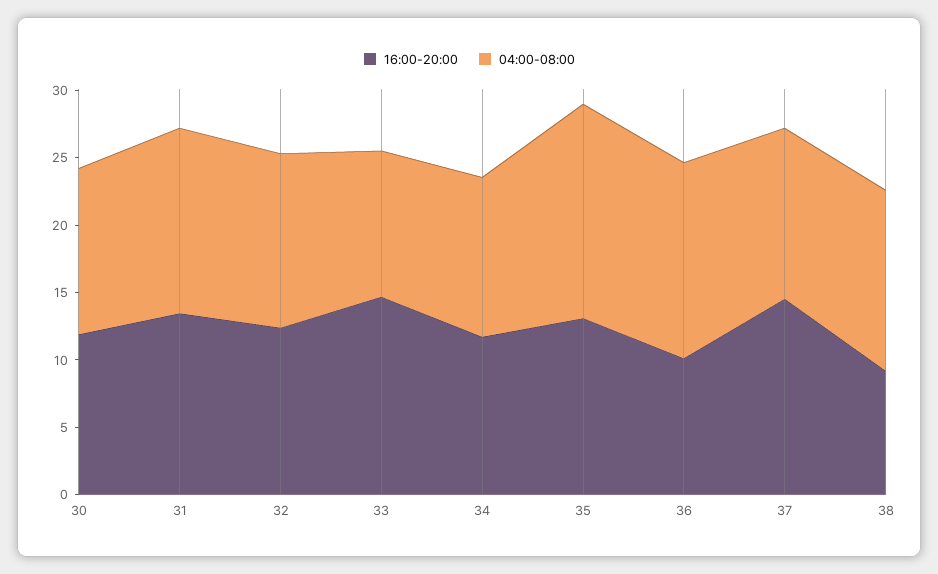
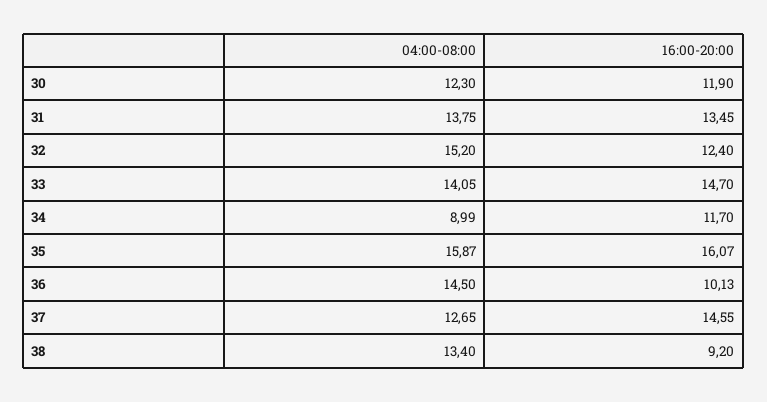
  {
    "16:00-20:00": {
      "30": 11.9,
      "31": 13.45,
      "32": 12.4,
      "33": 14.7,
      "34": 11.7,
-     "35": 13,
+     "35": 16.07,
      "36": 10.13,
      "37": 14.55,
      "38": 9.2
    },
    "04:00-08:00": {
      "30": 12.3,
      "31": 13.75,
-     "32": 13,
+     "32": 15.2,
-     "33": 11,
+     "33": 14.05,
-     "34": 12,
+     "34": 8.99,
      "35": 15.87,
      "36": 14.5,
      "37": 12.65,
      "38": 13.4
    }
  }

